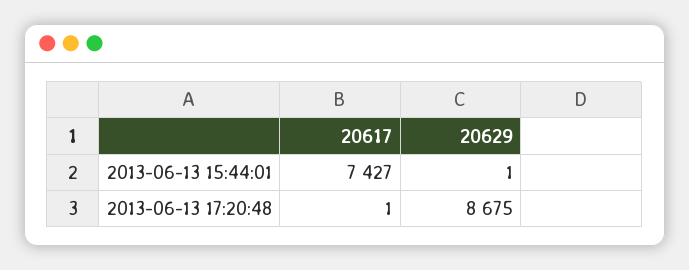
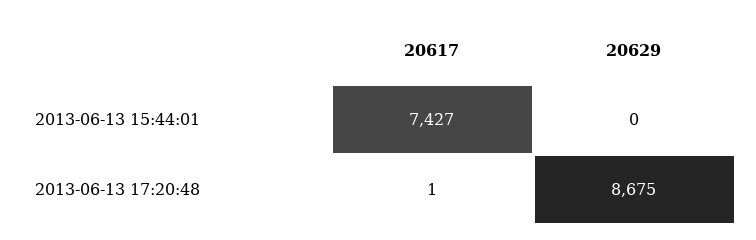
  {
    "20617": {
      "2013-06-13 15:44:01": 7427,
      "2013-06-13 17:20:48": 1
    },
    "20629": {
-     "2013-06-13 15:44:01": 1,
+     "2013-06-13 15:44:01": 0,
      "2013-06-13 17:20:48": 8675
    }
  }

